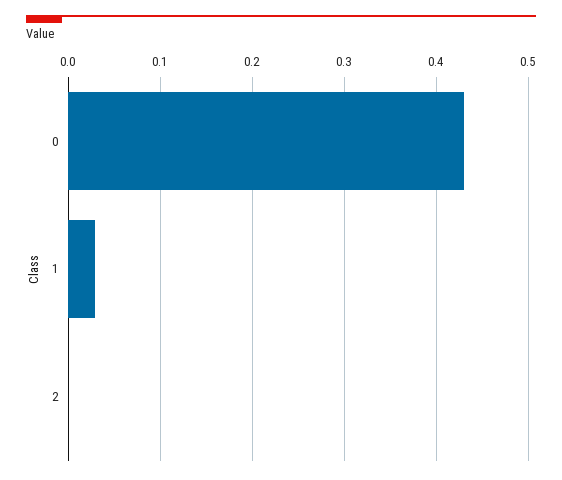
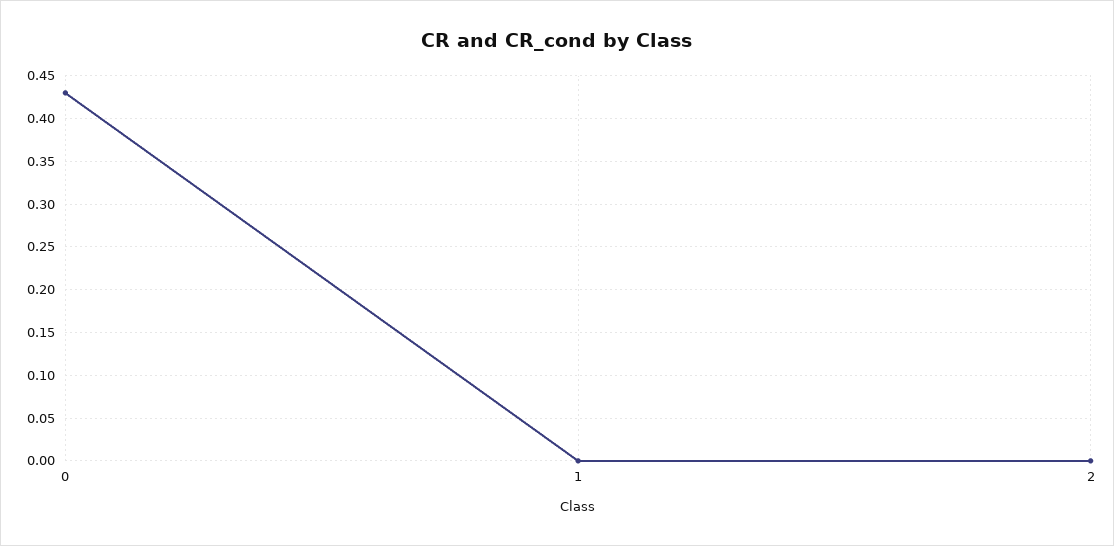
  {
    "0": 0.43,
-   "1": 0.03,
+   "1": 0,
    "2": 0
  }

